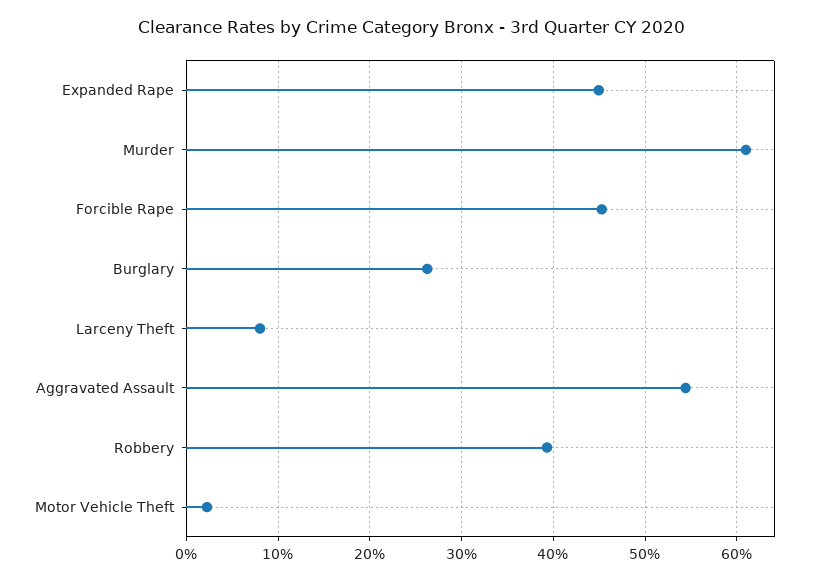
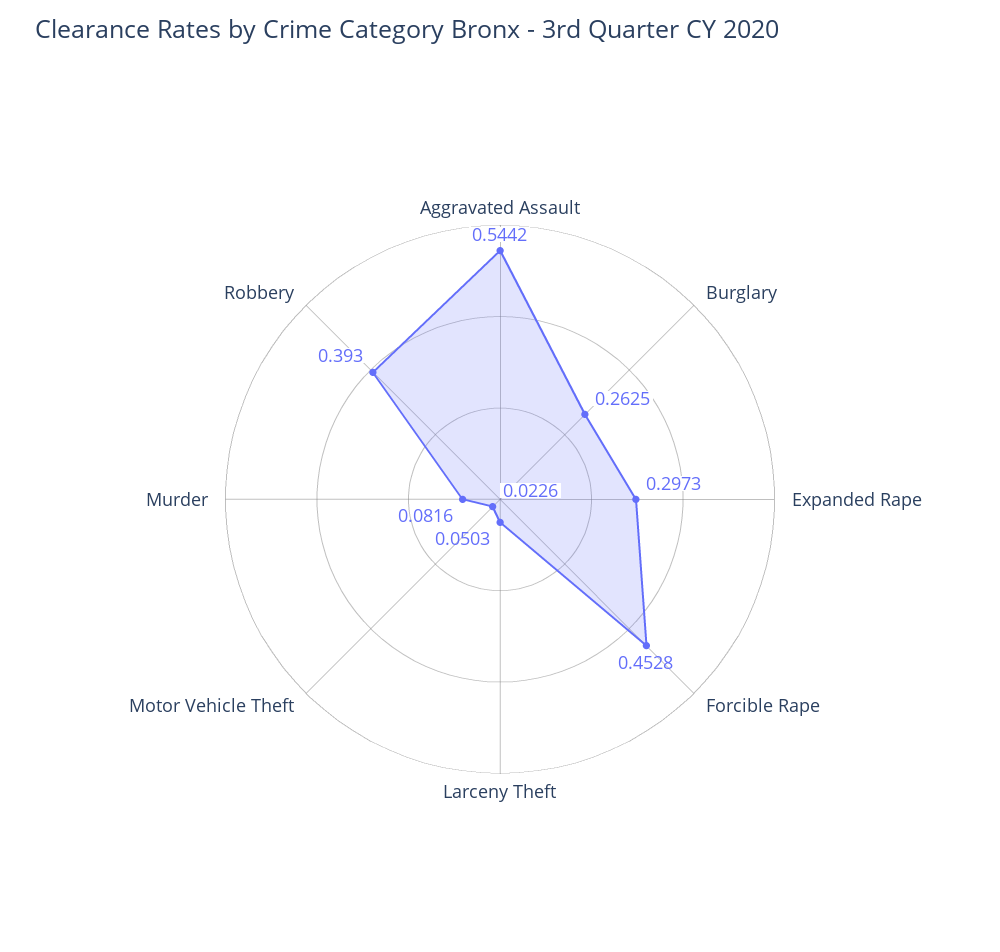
  {
-   "Expanded Rape": 0.45,
+   "Expanded Rape": 0.2973,
-   "Murder": 0.61,
+   "Murder": 0.0816,
    "Forcible Rape": 0.4528,
    "Burglary": 0.2625,
-   "Larceny Theft": 0.08,
+   "Larceny Theft": 0.0503,
    "Aggravated Assault": 0.5442,
    "Robbery": 0.393,
    "Motor Vehicle Theft": 0.0226
  }

